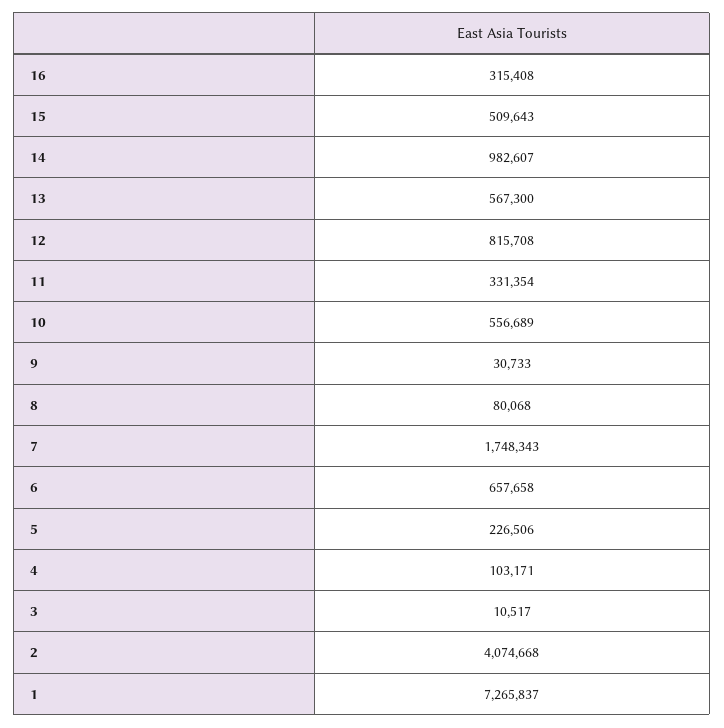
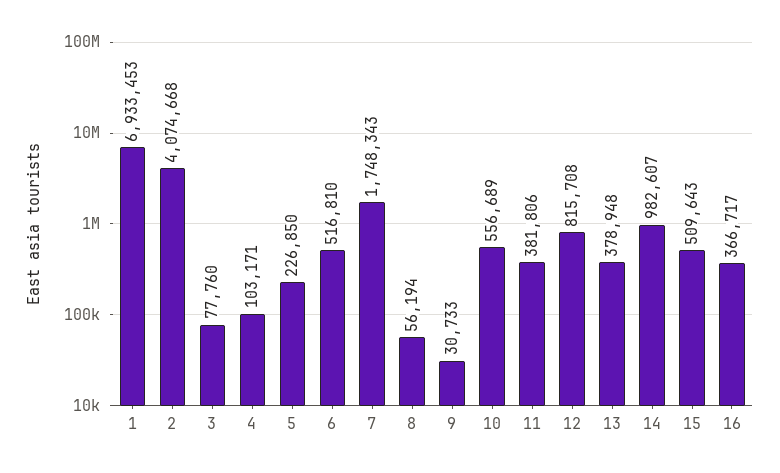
  {
-   "16": 315408,
+   "16": 366717,
    "15": 509643,
    "14": 982607,
-   "13": 567300,
+   "13": 378948,
    "12": 815708,
-   "11": 331354,
+   "11": 381806,
    "10": 556689,
    "9": 30733,
-   "8": 80068,
+   "8": 56194,
    "7": 1748343,
-   "6": 657658,
+   "6": 516810,
-   "5": 226506,
+   "5": 226850,
    "4": 103171,
-   "3": 10517,
+   "3": 77760,
    "2": 4074668,
-   "1": 7265837
+   "1": 6933453
  }

